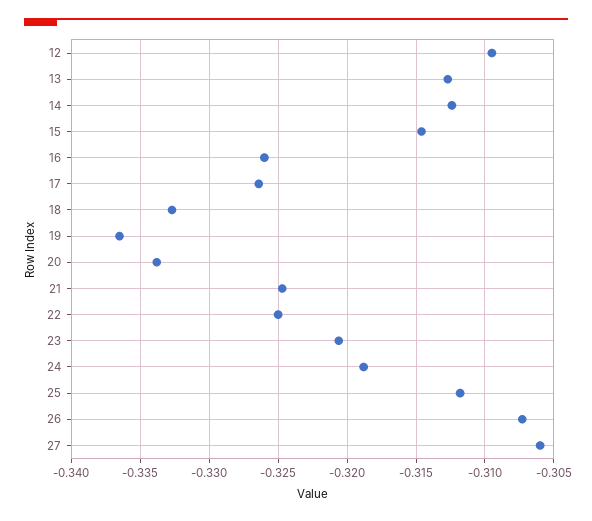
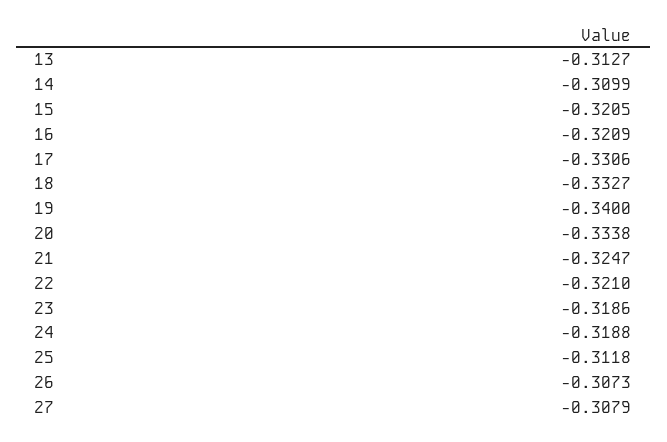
  {
-   "12": -0.3095,
    "13": -0.3127,
-   "14": -0.3125,
+   "14": -0.3099,
-   "15": -0.3145,
+   "15": -0.3205,
-   "16": -0.326,
+   "16": -0.3209,
-   "17": -0.3265,
+   "17": -0.3306,
    "18": -0.3327,
-   "19": -0.3365,
+   "19": -0.34,
    "20": -0.3338,
    "21": -0.3247,
-   "22": -0.325,
+   "22": -0.321,
-   "23": -0.3205,
+   "23": -0.3186,
    "24": -0.3188,
    "25": -0.3118,
    "26": -0.3073,
-   "27": -0.306
+   "27": -0.3079
  }

